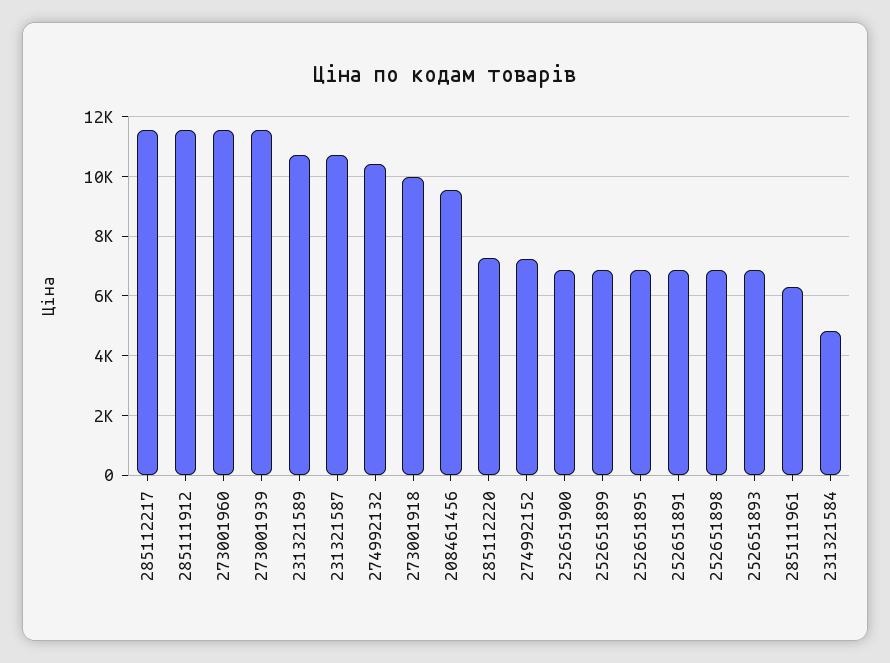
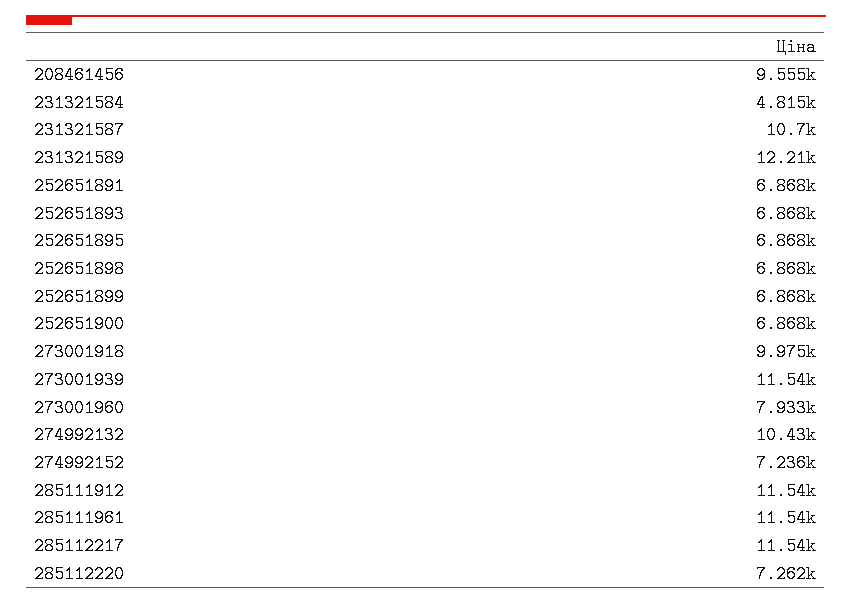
  {
    "285112217": 11540,
    "285111912": 11540,
-   "273001960": 11500,
+   "273001960": 7933,
    "273001939": 11540,
-   "231321589": 10750,
+   "231321589": 12210,
    "231321587": 10700,
    "274992132": 10430,
    "273001918": 9975,
    "208461456": 9555,
    "285112220": 7262,
    "274992152": 7236,
    "252651900": 6868,
    "252651899": 6868,
    "252651895": 6868,
    "252651891": 6868,
    "252651898": 6868,
    "252651893": 6868,
-   "285111961": 6250,
+   "285111961": 11540,
    "231321584": 4815
  }

